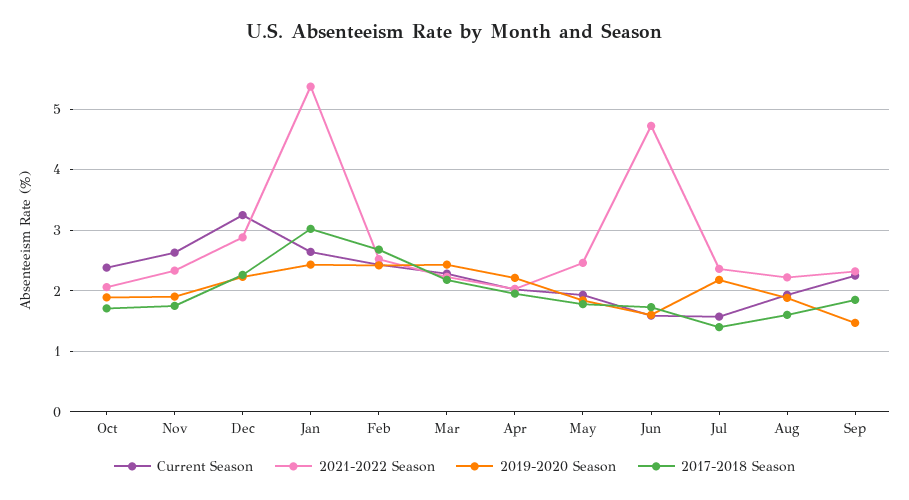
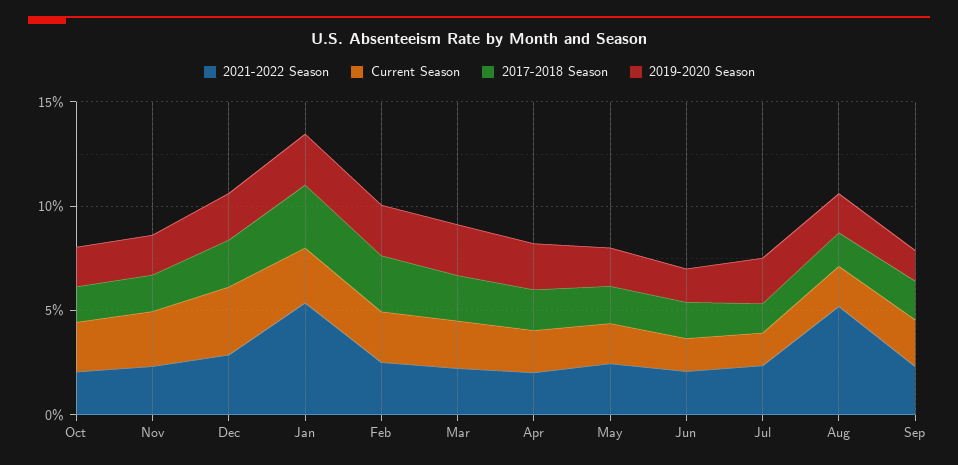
  {
    "Current Season": {
      "Oct": 2.4,
      "Nov": 2.6,
      "Dec": 3.3,
      "Jan": 2.6,
      "Feb": 2.4,
      "Mar": 2.3,
      "Apr": 2,
      "May": 1.9,
      "Jun": 1.6,
      "Jul": 1.6,
      "Aug": 1.9,
      "Sep": 2.3
    },
    "2021-2022 Season": {
      "Oct": 2.1,
      "Nov": 2.3,
      "Dec": 2.9,
      "Jan": 5.4,
      "Feb": 2.5,
      "Mar": 2.2,
      "Apr": 2,
      "May": 2.5,
-     "Jun": 4.7,
+     "Jun": 2,
      "Jul": 2.4,
-     "Aug": 2.2,
+     "Aug": 5,
      "Sep": 2.3
    },
    "2019-2020 Season": {
      "Oct": 1.9,
      "Nov": 1.9,
      "Dec": 2.2,
      "Jan": 2.4,
      "Feb": 2.4,
      "Mar": 2.4,
      "Apr": 2.2,
      "May": 1.8,
      "Jun": 1.6,
      "Jul": 2.2,
      "Aug": 1.9,
      "Sep": 1.5
    },
    "2017-2018 Season": {
      "Oct": 1.7,
      "Nov": 1.8,
      "Dec": 2.3,
      "Jan": 3,
      "Feb": 2.7,
      "Mar": 2.2,
      "Apr": 2,
      "May": 1.8,
      "Jun": 1.7,
      "Jul": 1.4,
      "Aug": 1.6,
      "Sep": 1.9
    }
  }

